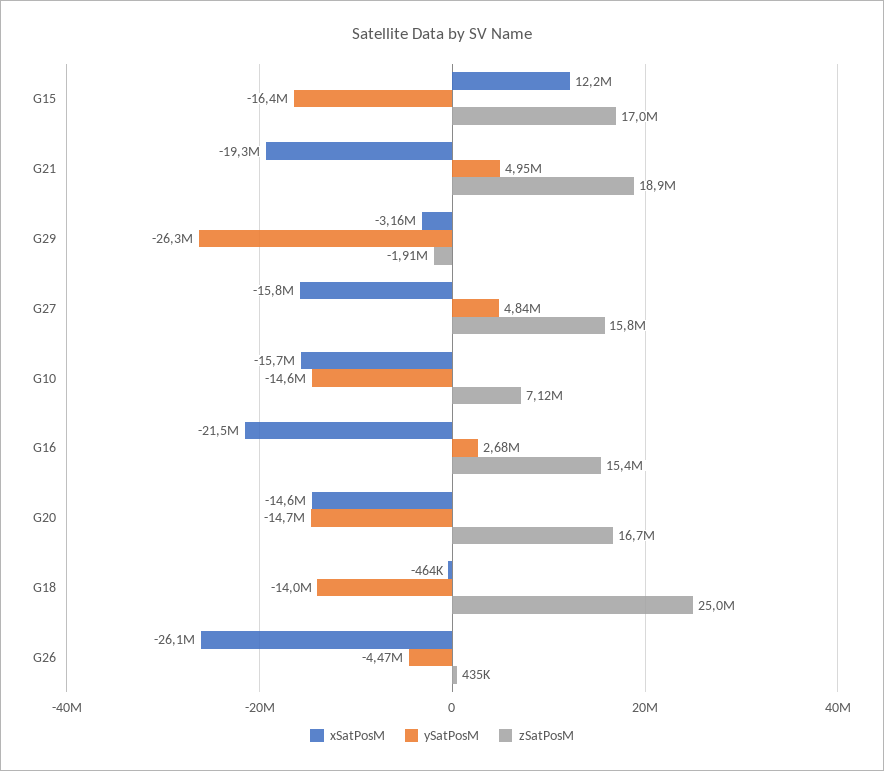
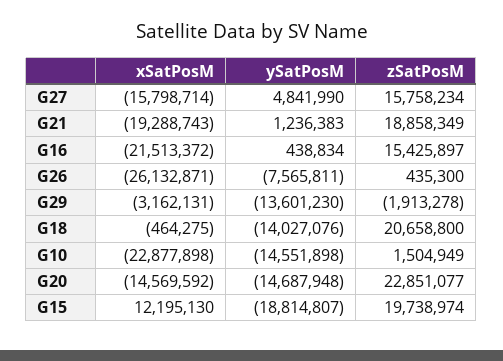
  {
    "xSatPosM": {
      "G15": 12195130,
      "G21": -19288743,
      "G29": -3162131,
      "G27": -15798714,
-     "G10": -15700000,
+     "G10": -22877898,
      "G16": -21513372,
      "G20": -14569592,
      "G18": -464275,
      "G26": -26132871
    },
    "ySatPosM": {
-     "G15": -16400000,
+     "G15": -18814807,
-     "G21": 4950000,
+     "G21": 1236383,
-     "G29": -26300000,
+     "G29": -13601230,
      "G27": 4841990,
      "G10": -14551898,
-     "G16": 2680000,
+     "G16": 438834,
      "G20": -14687948,
      "G18": -14027076,
-     "G26": -4470000
+     "G26": -7565811
    },
    "zSatPosM": {
-     "G15": 17000000,
+     "G15": 19738974,
      "G21": 18858349,
      "G29": -1913278,
      "G27": 15758234,
-     "G10": 7120000,
+     "G10": 1504949,
      "G16": 15425897,
-     "G20": 16700000,
+     "G20": 22851077,
-     "G18": 25000000,
+     "G18": 20658800,
      "G26": 435300
    }
  }

